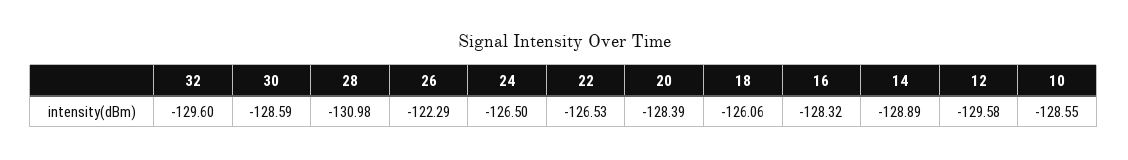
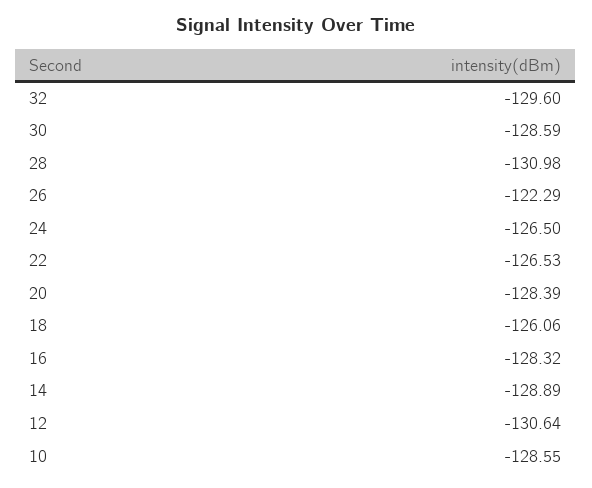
  {
    "32": -129.6,
    "30": -128.59,
    "28": -130.98,
    "26": -122.29,
    "24": -126.5,
    "22": -126.53,
    "20": -128.39,
    "18": -126.06,
    "16": -128.32,
    "14": -128.89,
-   "12": -129.58,
+   "12": -130.64,
    "10": -128.55
  }

